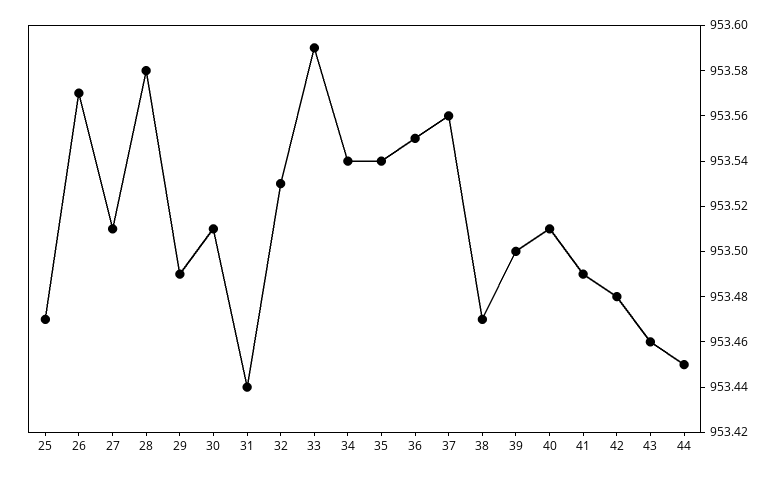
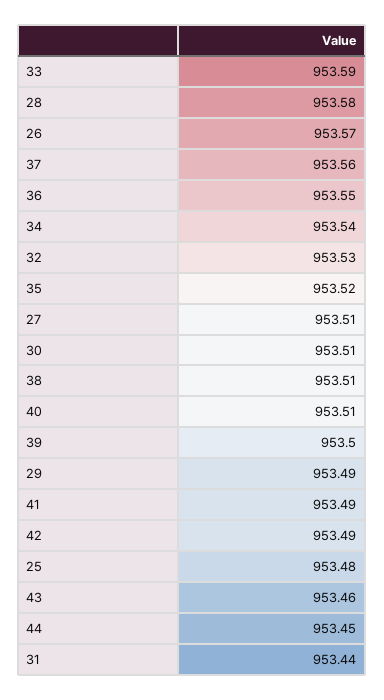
  {
-   "25": 953.47,
+   "25": 953.48,
    "26": 953.57,
    "27": 953.51,
    "28": 953.58,
    "29": 953.49,
    "30": 953.51,
    "31": 953.44,
    "32": 953.53,
    "33": 953.59,
    "34": 953.54,
-   "35": 953.54,
+   "35": 953.52,
    "36": 953.55,
    "37": 953.56,
-   "38": 953.47,
+   "38": 953.51,
    "39": 953.5,
    "40": 953.51,
    "41": 953.49,
-   "42": 953.48,
+   "42": 953.49,
    "43": 953.46,
    "44": 953.45
  }

